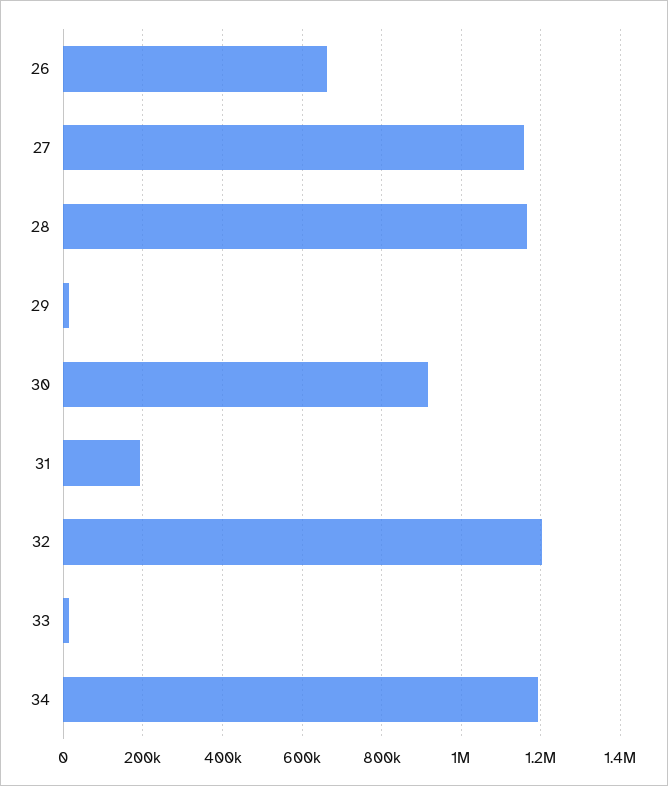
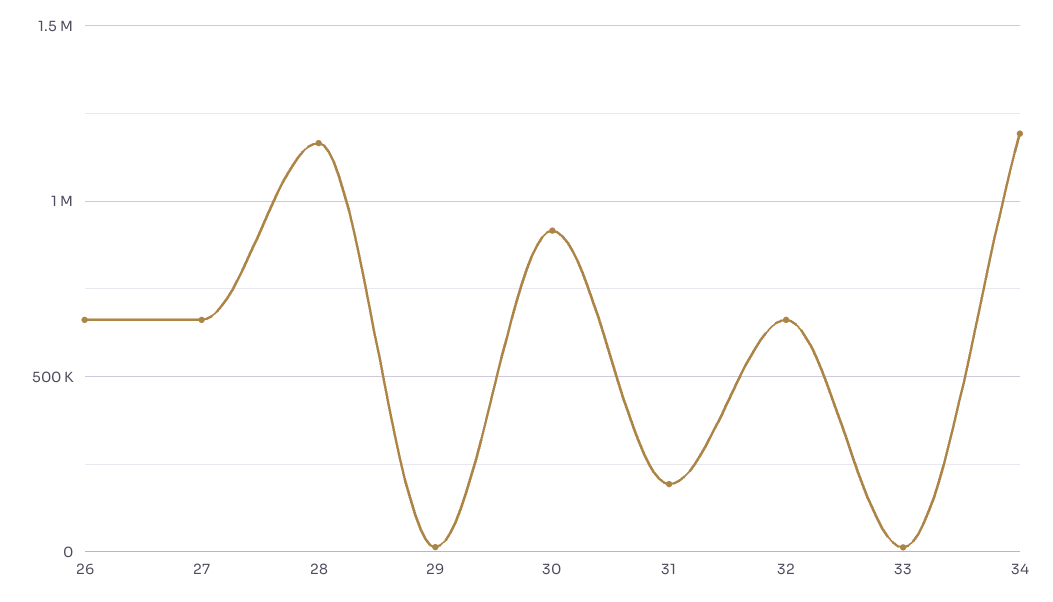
  {
    "26": 660000,
-   "27": 1160000,
+   "27": 650000,
    "28": 1160000,
    "29": 20000,
    "30": 920000,
    "31": 200000,
-   "32": 1200000,
+   "32": 650000,
    "33": 20000,
    "34": 1200000
  }

